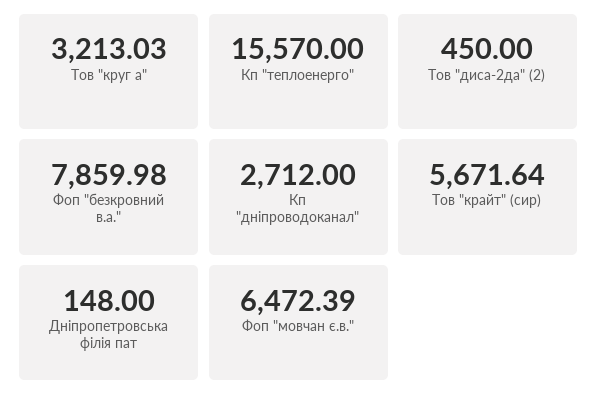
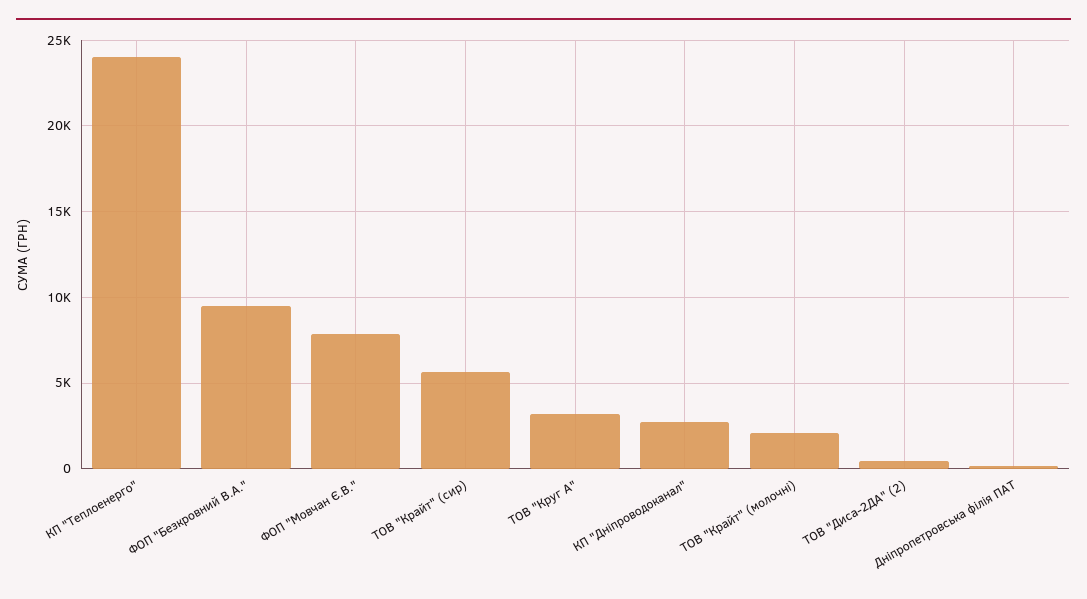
  {
    "Тов \"круг а\"": 3213.03,
-   "Кп \"теплоенерго\"": 15570,
+   "Кп \"теплоенерго\"": 24000,
    "Тов \"диса-2да\" (2)": 450,
-   "Фоп \"безкровний в.а.\"": 7859.98,
+   "Фоп \"безкровний в.а.\"": 9500,
    "Кп \"дніпроводоканал\"": 2712,
    "Тов \"крайт\" (сир)": 5671.64,
    "Дніпропетровська філія пат": 148,
-   "Фоп \"мовчан є.в.\"": 6472.39
+   "Фоп \"мовчан є.в.\"": 8000,
+   "ТОВ \"Крайт\" (молочні)": 2000
  }

